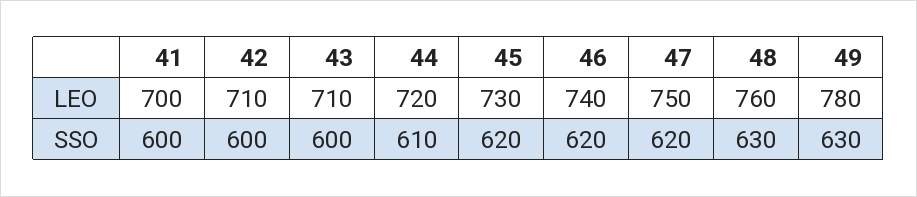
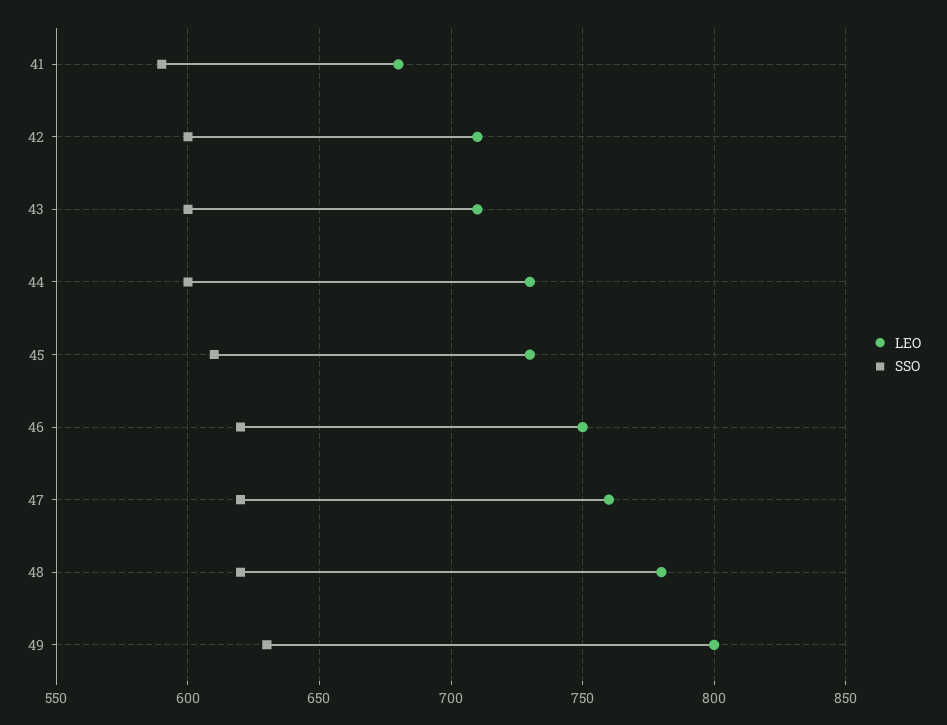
  {
    "LEO": {
-     "41": 700,
+     "41": 680,
      "42": 710,
      "43": 710,
-     "44": 720,
+     "44": 730,
      "45": 730,
-     "46": 740,
+     "46": 750,
-     "47": 750,
+     "47": 760,
-     "48": 760,
+     "48": 780,
-     "49": 780
+     "49": 800
    },
    "SSO": {
-     "41": 600,
+     "41": 590,
      "42": 600,
      "43": 600,
-     "44": 610,
+     "44": 600,
-     "45": 620,
+     "45": 610,
      "46": 620,
      "47": 620,
-     "48": 630,
+     "48": 620,
      "49": 630
    }
  }

